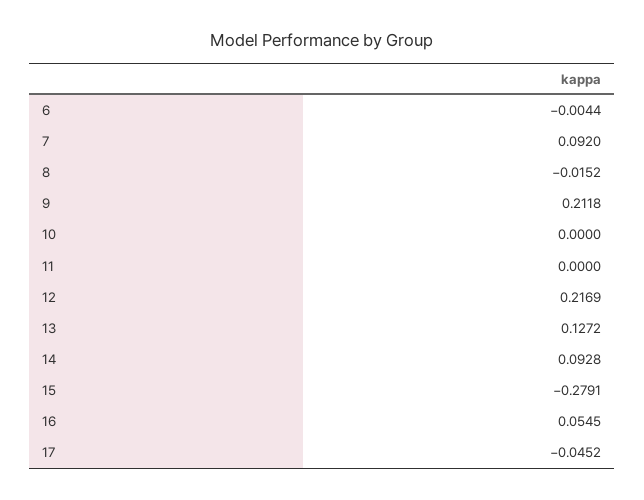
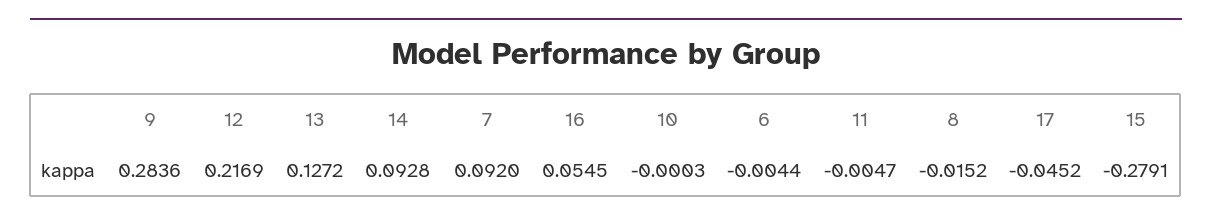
  {
    "6": -0.0044,
    "7": 0.092,
    "8": -0.0152,
-   "9": 0.2118,
+   "9": 0.2836,
-   "10": 0,
+   "10": -0.0003,
-   "11": 0,
+   "11": -0.0047,
    "12": 0.2169,
    "13": 0.1272,
    "14": 0.0928,
    "15": -0.2791,
    "16": 0.0545,
    "17": -0.0452
  }

